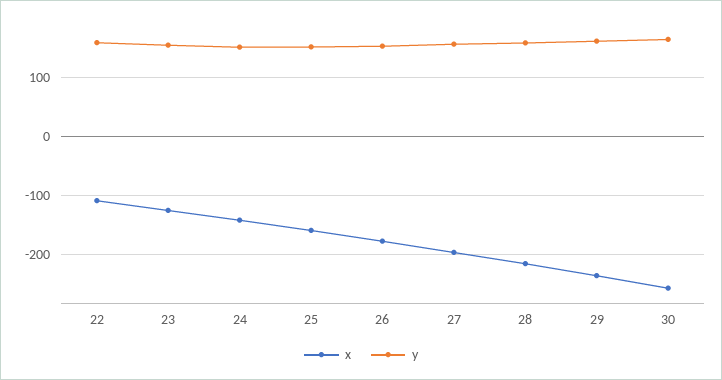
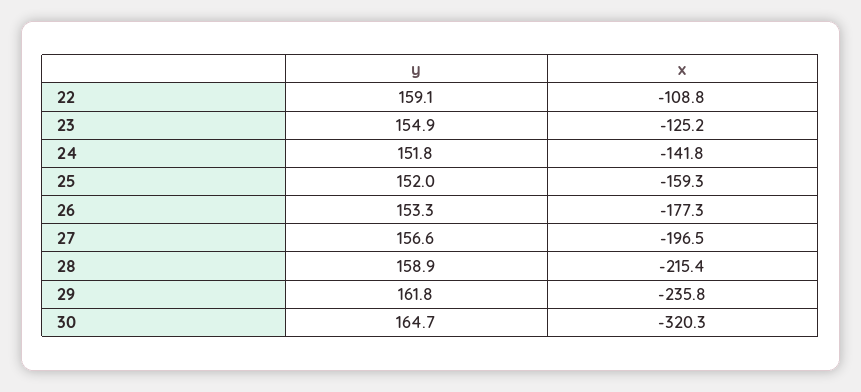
  {
    "x": {
      "22": -108.8,
      "23": -125.2,
      "24": -141.8,
      "25": -159.3,
      "26": -177.3,
      "27": -196.5,
      "28": -215.4,
      "29": -235.8,
-     "30": -260
+     "30": -320.3
    },
    "y": {
      "22": 159.1,
      "23": 154.9,
      "24": 151.8,
      "25": 152,
      "26": 153.3,
      "27": 156.6,
      "28": 158.9,
      "29": 161.8,
      "30": 164.7
    }
  }

